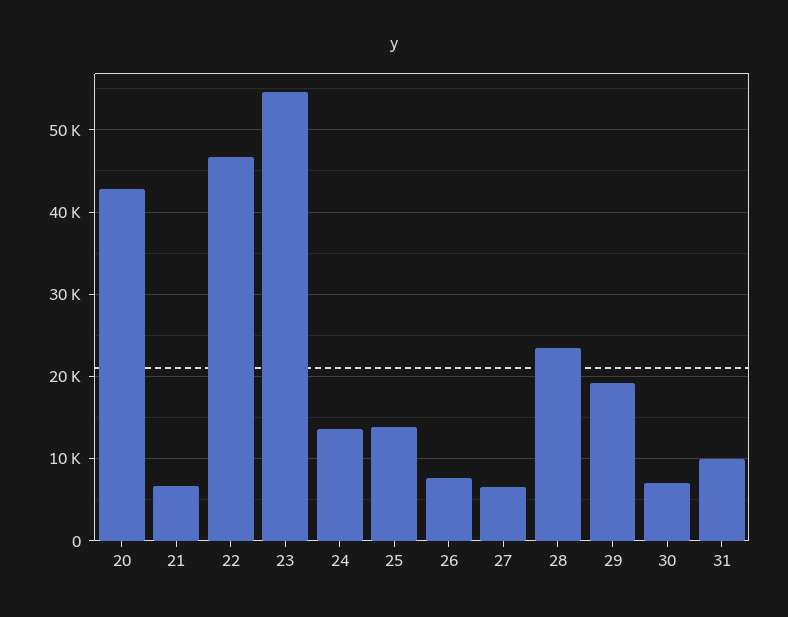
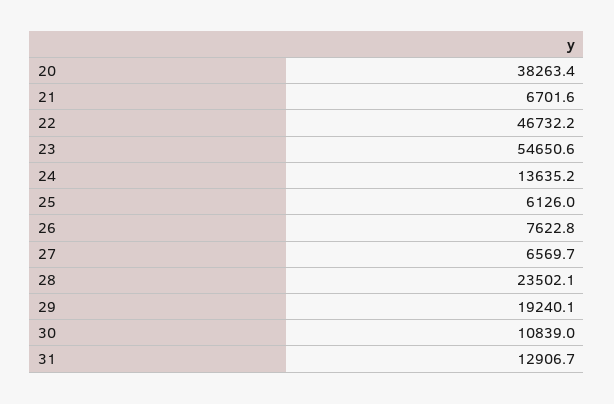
  {
-   "20": 43000,
+   "20": 38263.4,
    "21": 6701.6,
    "22": 46732.2,
    "23": 54650.6,
    "24": 13635.2,
-   "25": 14000,
+   "25": 6126,
    "26": 7622.8,
    "27": 6569.7,
    "28": 23502.1,
    "29": 19240.1,
-   "30": 7000,
+   "30": 10839,
-   "31": 10000
+   "31": 12906.7
  }

